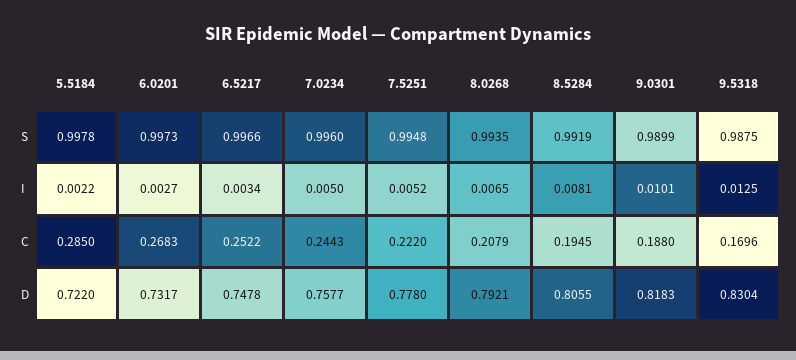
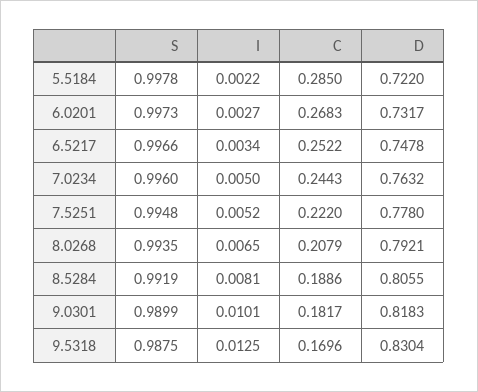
  {
    "5.5184": {
      "S": 0.9978,
      "I": 0.0022,
      "C": 0.285,
      "D": 0.722
    },
    "6.0201": {
      "S": 0.9973,
      "I": 0.0027,
      "C": 0.2683,
      "D": 0.7317
    },
    "6.5217": {
      "S": 0.9966,
      "I": 0.0034,
      "C": 0.2522,
      "D": 0.7478
    },
    "7.0234": {
      "S": 0.996,
      "I": 0.005,
      "C": 0.2443,
-     "D": 0.7577
+     "D": 0.7632
    },
    "7.5251": {
      "S": 0.9948,
      "I": 0.0052,
      "C": 0.222,
      "D": 0.778
    },
    "8.0268": {
      "S": 0.9935,
      "I": 0.0065,
      "C": 0.2079,
      "D": 0.7921
    },
    "8.5284": {
      "S": 0.9919,
      "I": 0.0081,
-     "C": 0.1945,
+     "C": 0.1886,
      "D": 0.8055
    },
    "9.0301": {
      "S": 0.9899,
      "I": 0.0101,
-     "C": 0.188,
+     "C": 0.1817,
      "D": 0.8183
    },
    "9.5318": {
      "S": 0.9875,
      "I": 0.0125,
      "C": 0.1696,
      "D": 0.8304
    }
  }

